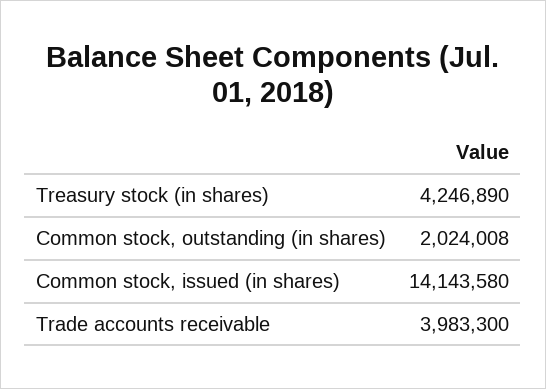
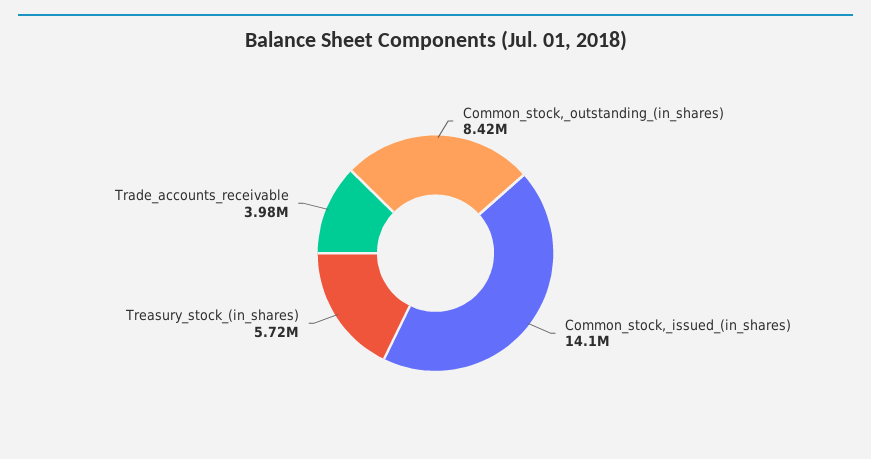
  {
-   "Treasury stock (in shares)": 4246890,
+   "Treasury stock (in shares)": 5720000,
-   "Common stock, outstanding (in shares)": 2024008,
+   "Common stock, outstanding (in shares)": 8420000,
    "Common stock, issued (in shares)": 14143580,
    "Trade accounts receivable": 3983300
  }

